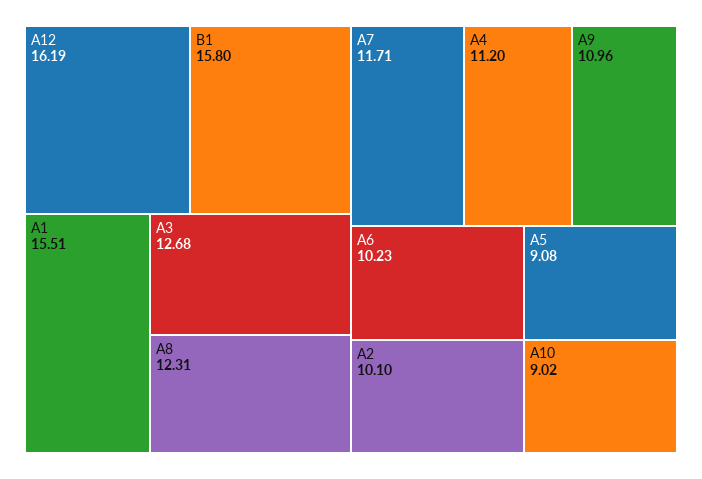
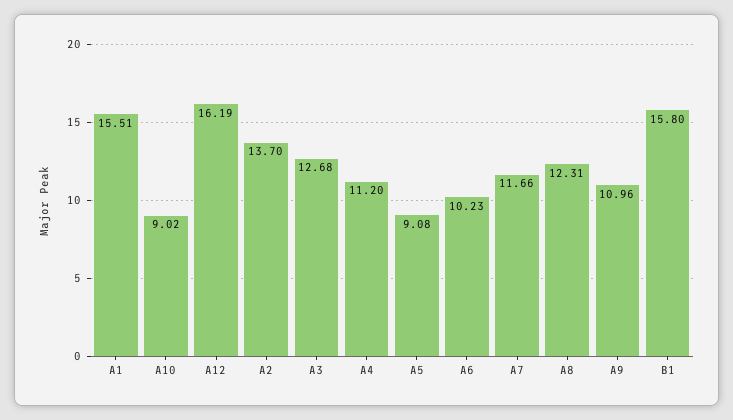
  {
    "A12": 16.19,
    "B1": 15.8,
    "A1": 15.51,
    "A3": 12.68,
    "A8": 12.31,
-   "A7": 11.71,
+   "A7": 11.66,
    "A4": 11.2,
    "A9": 10.96,
    "A6": 10.23,
-   "A2": 10.1,
+   "A2": 13.7,
    "A5": 9.08,
    "A10": 9.02
  }

